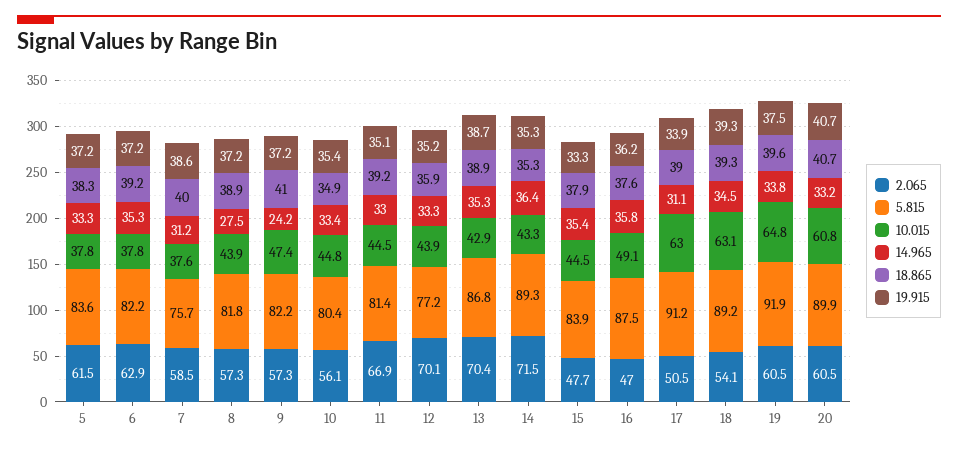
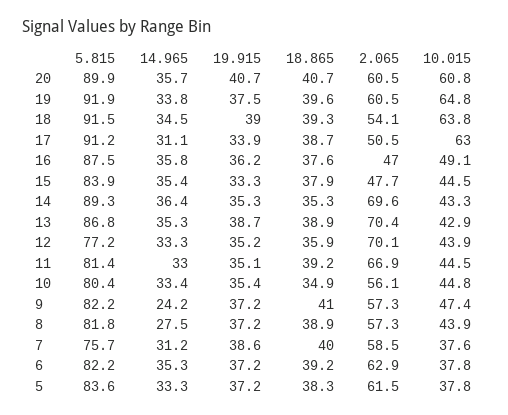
  {
    "2.065": {
      "5": 61.5,
      "6": 62.9,
      "7": 58.5,
      "8": 57.3,
      "9": 57.3,
      "10": 56.1,
      "11": 66.9,
      "12": 70.1,
      "13": 70.4,
-     "14": 71.5,
+     "14": 69.6,
      "15": 47.7,
      "16": 47,
      "17": 50.5,
      "18": 54.1,
      "19": 60.5,
      "20": 60.5
    },
    "5.815": {
      "5": 83.6,
      "6": 82.2,
      "7": 75.7,
      "8": 81.8,
      "9": 82.2,
      "10": 80.4,
      "11": 81.4,
      "12": 77.2,
      "13": 86.8,
      "14": 89.3,
      "15": 83.9,
      "16": 87.5,
      "17": 91.2,
-     "18": 89.2,
+     "18": 91.5,
      "19": 91.9,
      "20": 89.9
    },
    "10.015": {
      "5": 37.8,
      "6": 37.8,
      "7": 37.6,
      "8": 43.9,
      "9": 47.4,
      "10": 44.8,
      "11": 44.5,
      "12": 43.9,
      "13": 42.9,
      "14": 43.3,
      "15": 44.5,
      "16": 49.1,
      "17": 63,
-     "18": 63.1,
+     "18": 63.8,
      "19": 64.8,
      "20": 60.8
    },
    "14.965": {
      "5": 33.3,
      "6": 35.3,
      "7": 31.2,
      "8": 27.5,
      "9": 24.2,
      "10": 33.4,
      "11": 33,
      "12": 33.3,
      "13": 35.3,
      "14": 36.4,
      "15": 35.4,
      "16": 35.8,
      "17": 31.1,
      "18": 34.5,
      "19": 33.8,
-     "20": 33.2
+     "20": 35.7
    },
    "18.865": {
      "5": 38.3,
      "6": 39.2,
      "7": 40,
      "8": 38.9,
      "9": 41,
      "10": 34.9,
      "11": 39.2,
      "12": 35.9,
      "13": 38.9,
      "14": 35.3,
      "15": 37.9,
      "16": 37.6,
-     "17": 39,
+     "17": 38.7,
      "18": 39.3,
      "19": 39.6,
      "20": 40.7
    },
    "19.915": {
      "5": 37.2,
      "6": 37.2,
      "7": 38.6,
      "8": 37.2,
      "9": 37.2,
      "10": 35.4,
      "11": 35.1,
      "12": 35.2,
      "13": 38.7,
      "14": 35.3,
      "15": 33.3,
      "16": 36.2,
      "17": 33.9,
-     "18": 39.3,
+     "18": 39,
      "19": 37.5,
      "20": 40.7
    }
  }

